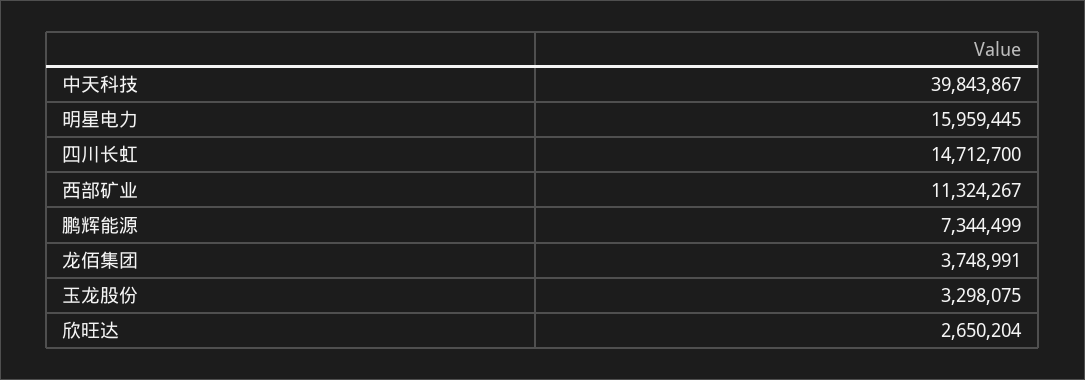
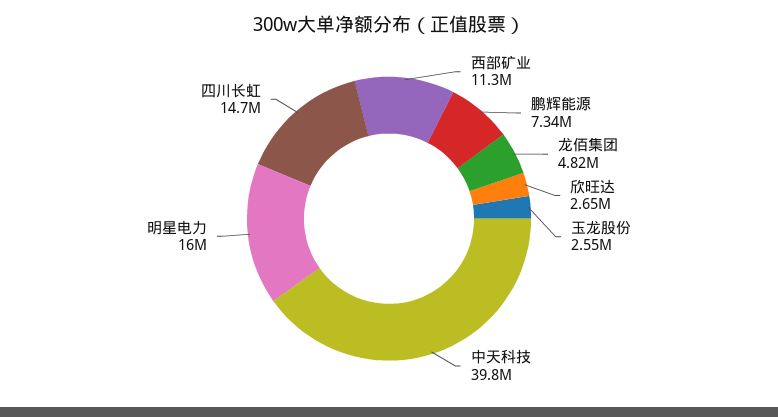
  {
    "中天科技": 39843867,
    "明星电力": 15959445,
    "四川长虹": 14712700,
    "西部矿业": 11324267,
    "鹏辉能源": 7344499,
-   "龙佰集团": 3748991,
+   "龙佰集团": 4820000,
-   "玉龙股份": 3298075,
+   "玉龙股份": 2550000,
    "欣旺达": 2650204
  }

